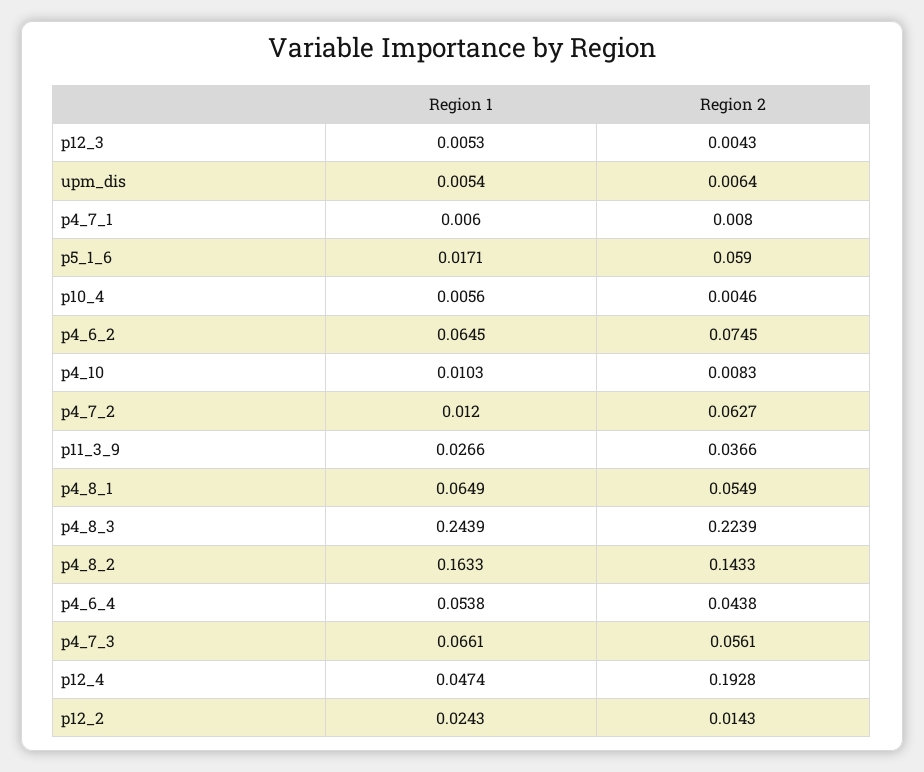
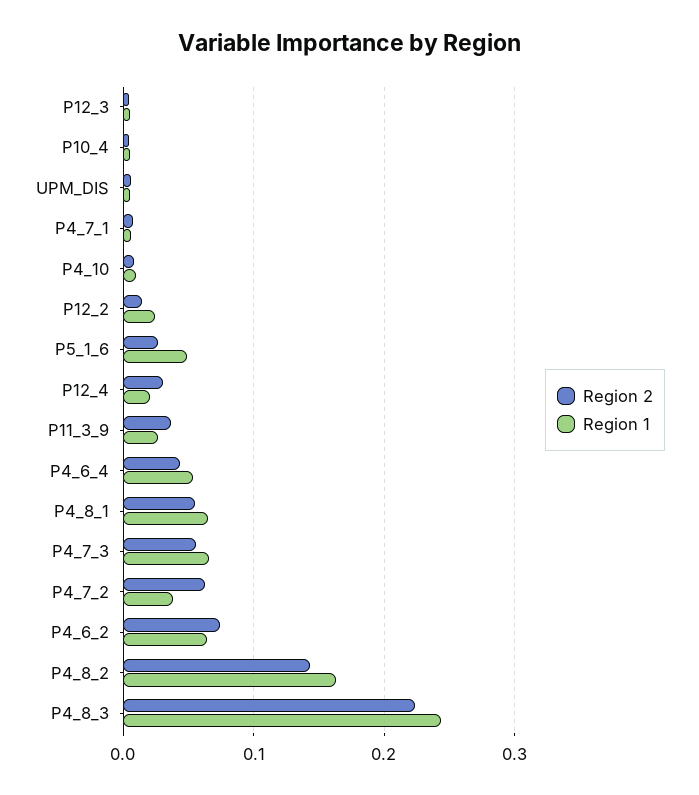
  {
    "Region 1": {
      "p12_3": 0.0053,
      "upm_dis": 0.0054,
      "p4_7_1": 0.006,
-     "p5_1_6": 0.0171,
+     "p5_1_6": 0.05,
      "p10_4": 0.0056,
      "p4_6_2": 0.0645,
      "p4_10": 0.0103,
-     "p4_7_2": 0.012,
+     "p4_7_2": 0.04,
      "p11_3_9": 0.0266,
      "p4_8_1": 0.0649,
      "p4_8_3": 0.2439,
      "p4_8_2": 0.1633,
      "p4_6_4": 0.0538,
      "p4_7_3": 0.0661,
-     "p12_4": 0.0474,
+     "p12_4": 0.02,
      "p12_2": 0.0243
    },
    "Region 2": {
      "p12_3": 0.0043,
      "upm_dis": 0.0064,
      "p4_7_1": 0.008,
-     "p5_1_6": 0.059,
+     "p5_1_6": 0.03,
      "p10_4": 0.0046,
      "p4_6_2": 0.0745,
      "p4_10": 0.0083,
      "p4_7_2": 0.0627,
      "p11_3_9": 0.0366,
      "p4_8_1": 0.0549,
      "p4_8_3": 0.2239,
      "p4_8_2": 0.1433,
      "p4_6_4": 0.0438,
      "p4_7_3": 0.0561,
-     "p12_4": 0.1928,
+     "p12_4": 0.03,
      "p12_2": 0.0143
    }
  }

